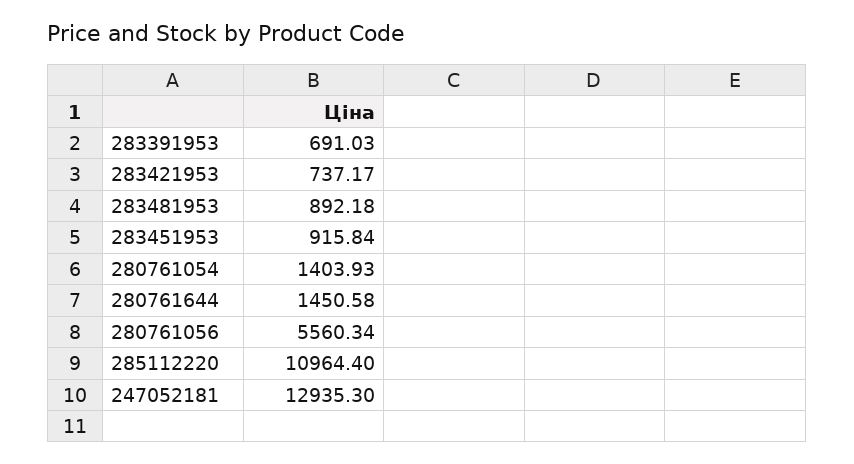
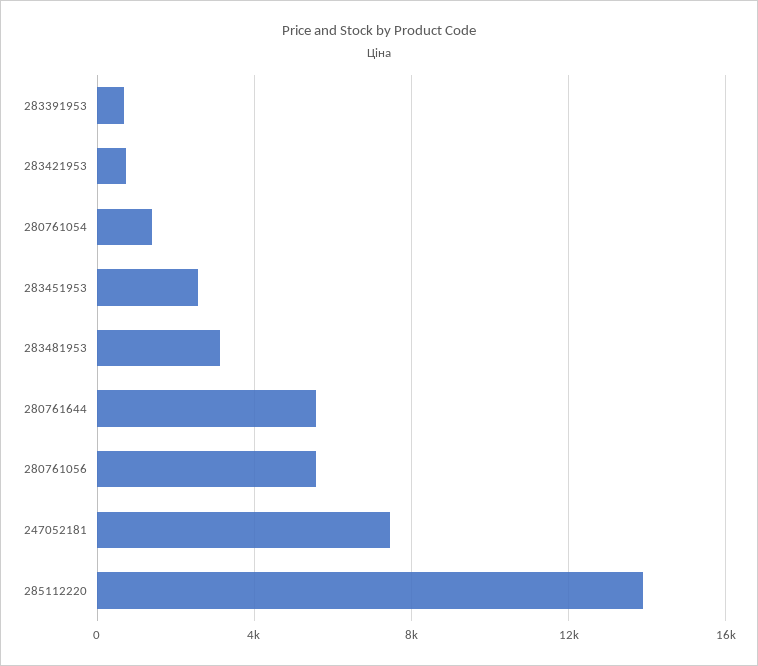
  {
    "283391953": 691.03,
    "283421953": 737.17,
-   "283481953": 892.18,
+   "283481953": 3000,
-   "283451953": 915.84,
+   "283451953": 2500,
    "280761054": 1403.93,
-   "280761644": 1450.58,
+   "280761644": 5500,
    "280761056": 5560.34,
-   "285112220": 10964.4,
+   "285112220": 14000,
-   "247052181": 12935.3
+   "247052181": 7500
  }

